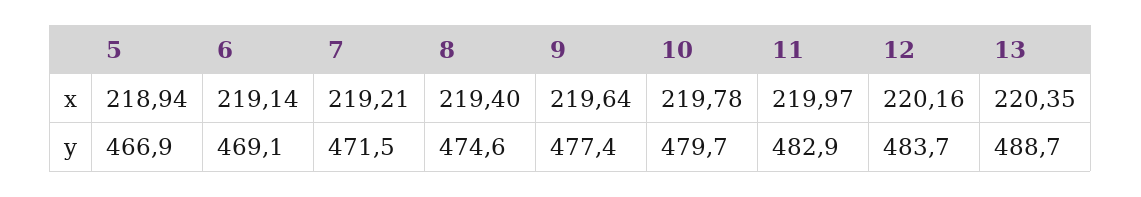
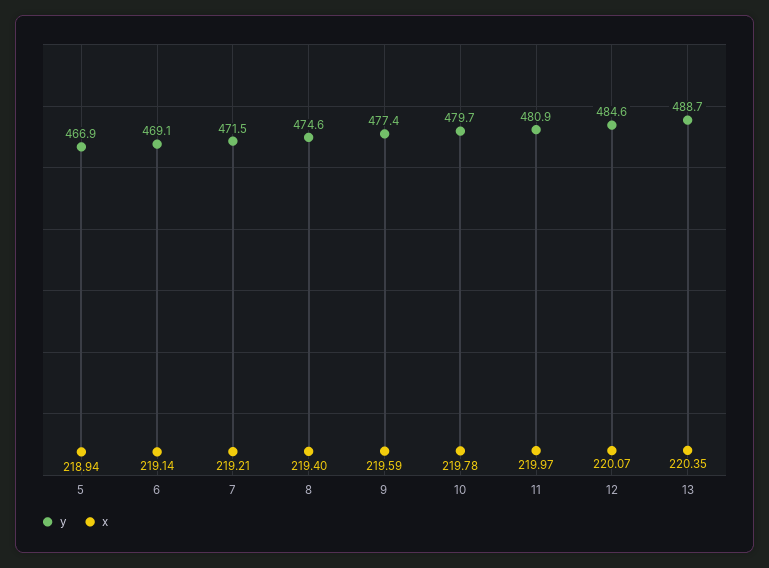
  {
    "x": {
      "5": 218.94,
      "6": 219.14,
      "7": 219.21,
      "8": 219.4,
-     "9": 219.64,
+     "9": 219.59,
      "10": 219.78,
      "11": 219.97,
-     "12": 220.16,
+     "12": 220.07,
      "13": 220.35
    },
    "y": {
      "5": 466.9,
      "6": 469.1,
      "7": 471.5,
      "8": 474.6,
      "9": 477.4,
      "10": 479.7,
-     "11": 482.9,
+     "11": 480.9,
-     "12": 483.7,
+     "12": 484.6,
      "13": 488.7
    }
  }

